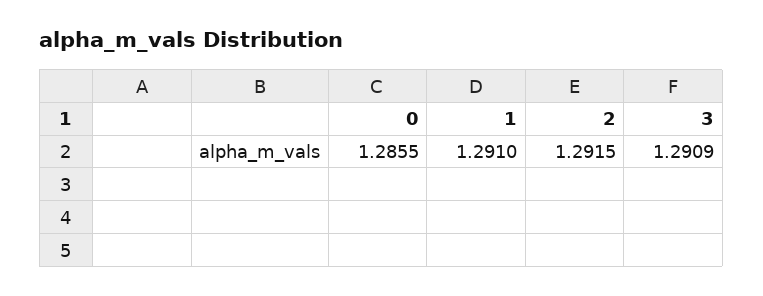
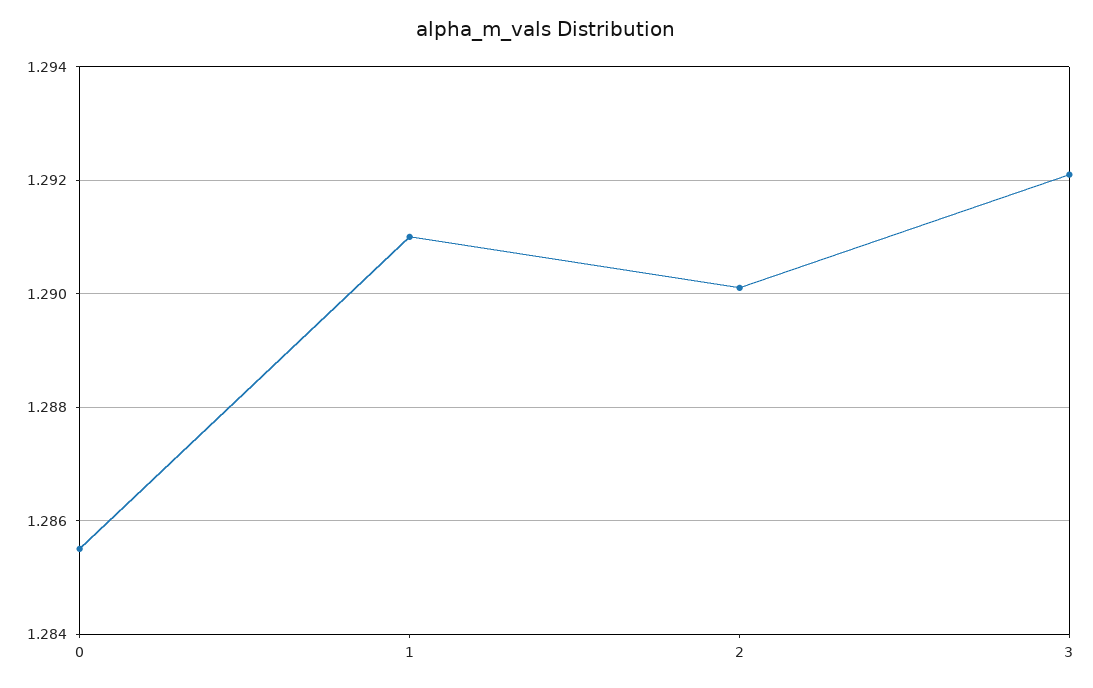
  {
    "0": 1.2855,
    "1": 1.291,
-   "2": 1.2915,
+   "2": 1.29,
-   "3": 1.2909
+   "3": 1.292
  }

